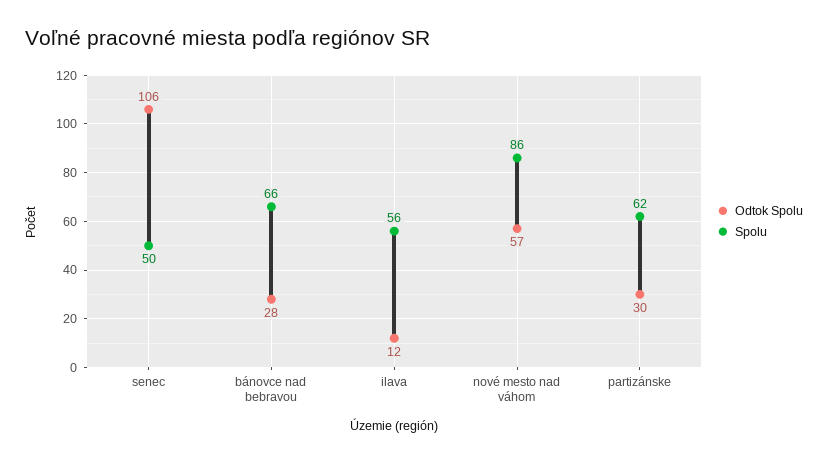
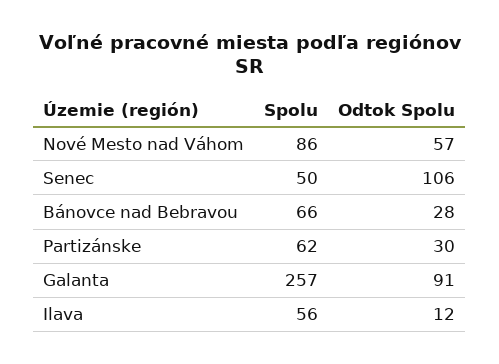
  {
    "Odtok Spolu": {
      "senec": 106,
      "bánovce nad bebravou": 28,
      "ilava": 12,
      "nové mesto nad váhom": 57,
-     "partizánske": 30
+     "partizánske": 30,
+     "Galanta": 91
    },
    "Spolu": {
      "senec": 50,
      "bánovce nad bebravou": 66,
      "ilava": 56,
      "nové mesto nad váhom": 86,
-     "partizánske": 62
+     "partizánske": 62,
+     "Galanta": 257
    }
  }

